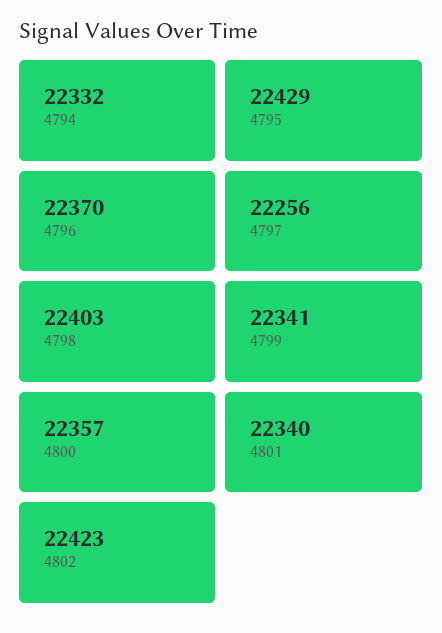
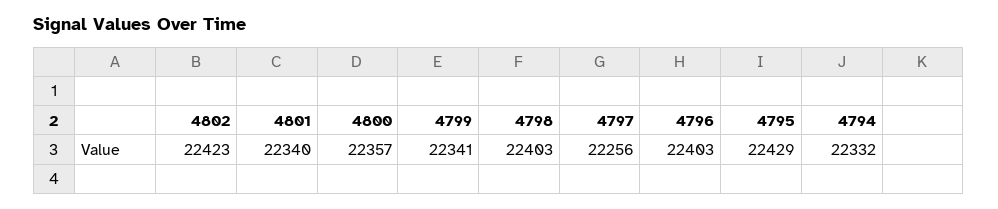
  {
    "4794": 22332,
    "4795": 22429,
-   "4796": 22370,
+   "4796": 22403,
    "4797": 22256,
    "4798": 22403,
    "4799": 22341,
    "4800": 22357,
    "4801": 22340,
    "4802": 22423
  }

